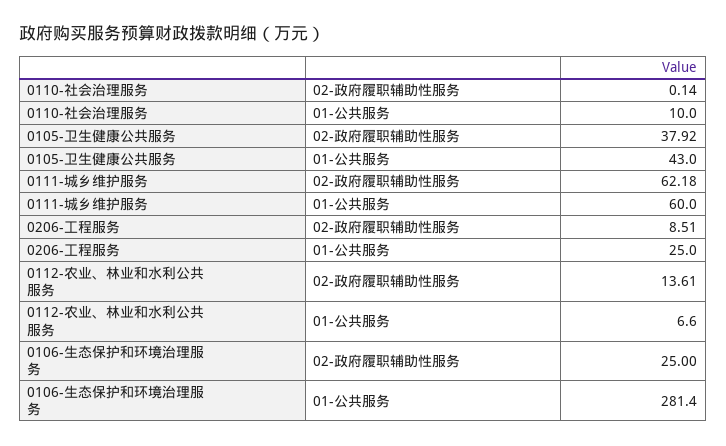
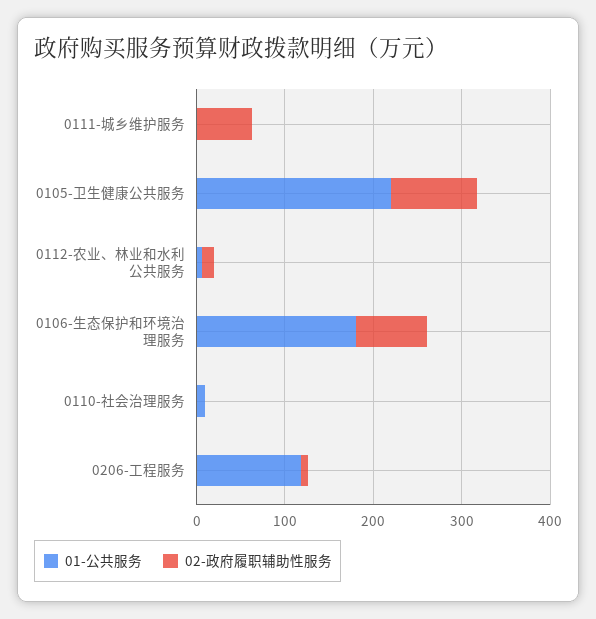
  {
    "02-政府履职辅助性服务": {
      "0110-社会治理服务": 0.14,
-     "0105-卫生健康公共服务": 37.92,
+     "0105-卫生健康公共服务": 100,
      "0111-城乡维护服务": 62.18,
      "0206-工程服务": 8.51,
      "0112-农业、林业和水利公共服务": 13.61,
-     "0106-生态保护和环境治理服务": 25
+     "0106-生态保护和环境治理服务": 80
    },
    "01-公共服务": {
      "0110-社会治理服务": 10,
-     "0105-卫生健康公共服务": 43,
+     "0105-卫生健康公共服务": 220,
-     "0111-城乡维护服务": 60,
+     "0111-城乡维护服务": 0,
-     "0206-工程服务": 25,
+     "0206-工程服务": 120,
      "0112-农业、林业和水利公共服务": 6.6,
-     "0106-生态保护和环境治理服务": 281.4
+     "0106-生态保护和环境治理服务": 180
    }
  }

